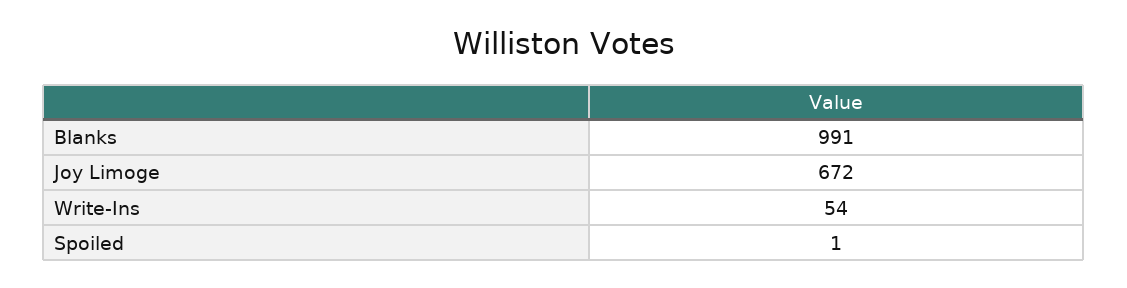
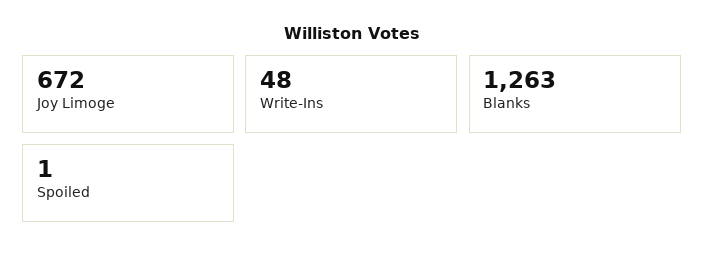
  {
-   "Blanks": 991,
+   "Blanks": 1263,
    "Joy Limoge": 672,
-   "Write-Ins": 54,
+   "Write-Ins": 48,
    "Spoiled": 1
  }

